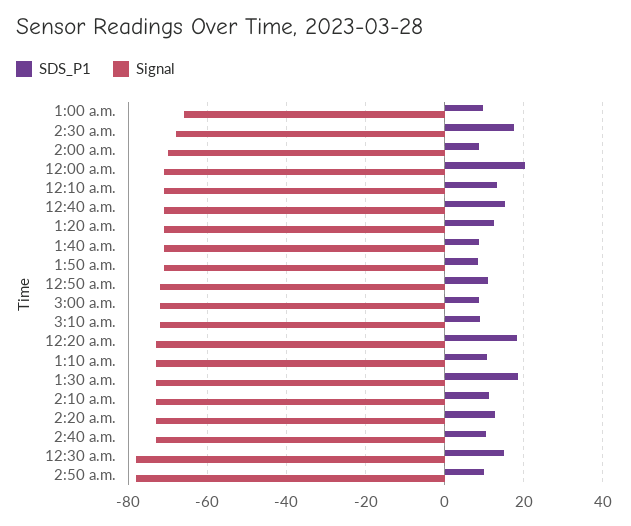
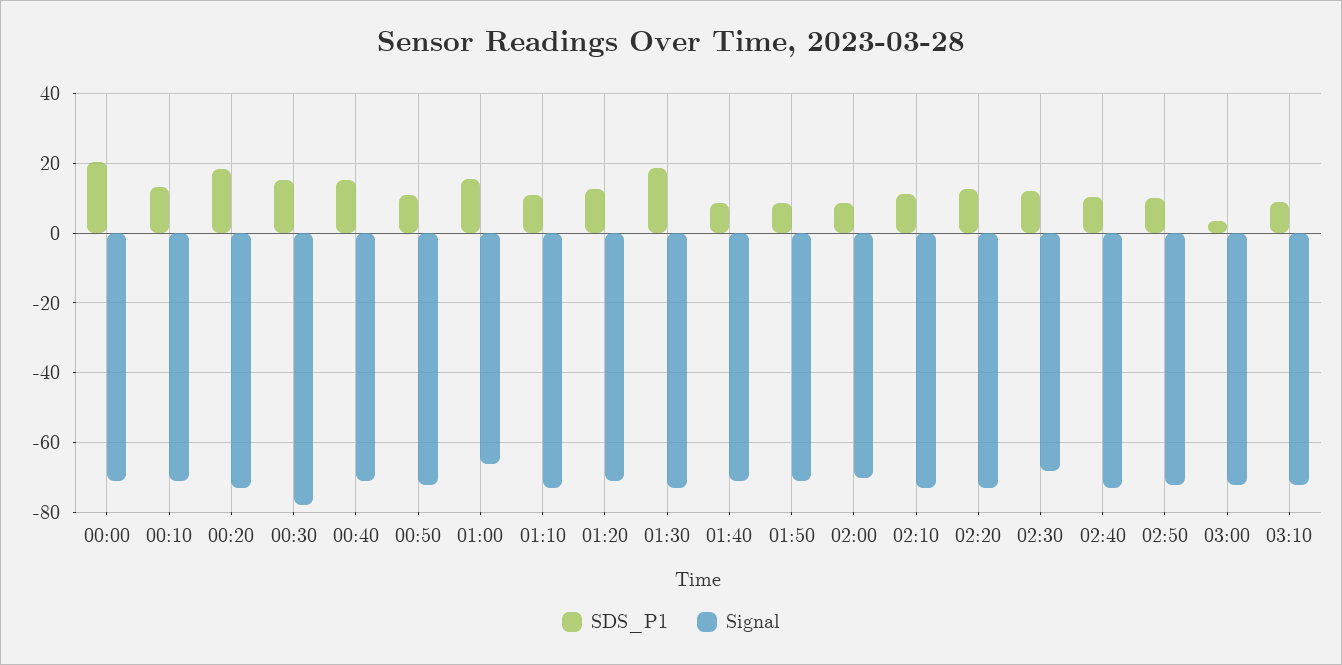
  {
    "SDS_P1": {
-     "1:00 a.m.": 10,
+     "1:00 a.m.": 16,
-     "2:30 a.m.": 18,
+     "2:30 a.m.": 12,
      "2:00 a.m.": 8,
      "12:00 a.m.": 20,
      "12:10 a.m.": 14,
      "12:40 a.m.": 16,
      "1:20 a.m.": 12,
      "1:40 a.m.": 8,
      "1:50 a.m.": 8,
      "12:50 a.m.": 12,
-     "3:00 a.m.": 8,
+     "3:00 a.m.": 4,
      "3:10 a.m.": 8,
      "12:20 a.m.": 18,
      "1:10 a.m.": 10,
      "1:30 a.m.": 18,
      "2:10 a.m.": 12,
      "2:20 a.m.": 12,
      "2:40 a.m.": 10,
      "12:30 a.m.": 16,
      "2:50 a.m.": 10
    },
    "Signal": {
      "1:00 a.m.": -66,
      "2:30 a.m.": -68,
      "2:00 a.m.": -70,
      "12:00 a.m.": -72,
      "12:10 a.m.": -72,
      "12:40 a.m.": -72,
      "1:20 a.m.": -72,
      "1:40 a.m.": -72,
      "1:50 a.m.": -72,
      "12:50 a.m.": -72,
      "3:00 a.m.": -72,
      "3:10 a.m.": -72,
      "12:20 a.m.": -74,
      "1:10 a.m.": -74,
      "1:30 a.m.": -74,
      "2:10 a.m.": -74,
      "2:20 a.m.": -74,
      "2:40 a.m.": -74,
      "12:30 a.m.": -78,
-     "2:50 a.m.": -78
+     "2:50 a.m.": -72
    }
  }

